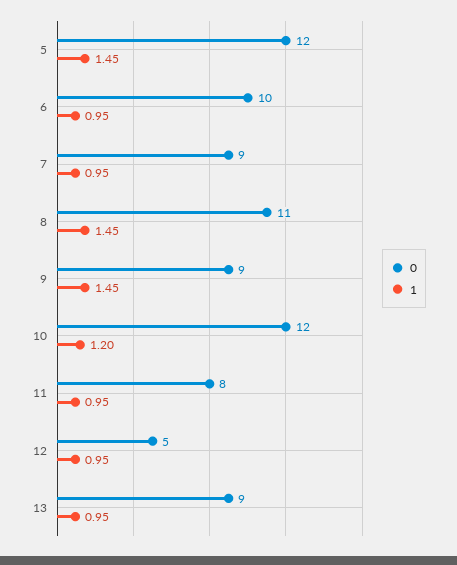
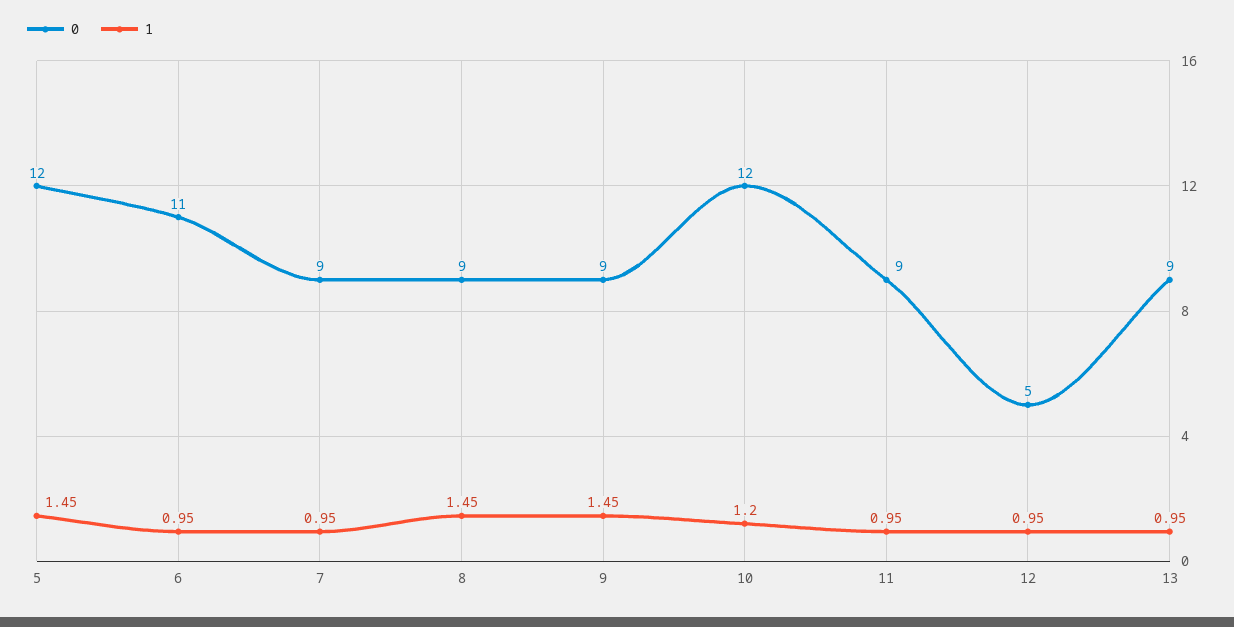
  {
    "0": {
      "5": 12,
-     "6": 10,
+     "6": 11,
      "7": 9,
-     "8": 11,
+     "8": 9,
      "9": 9,
      "10": 12,
-     "11": 8,
+     "11": 9,
      "12": 5,
      "13": 9
    },
    "1": {
      "5": 1.45,
      "6": 0.95,
      "7": 0.95,
      "8": 1.45,
      "9": 1.45,
      "10": 1.2,
      "11": 0.95,
      "12": 0.95,
      "13": 0.95
    }
  }

